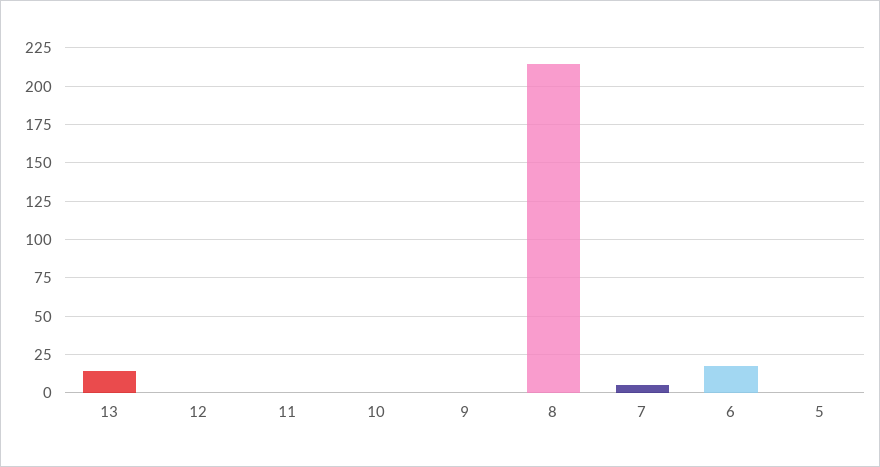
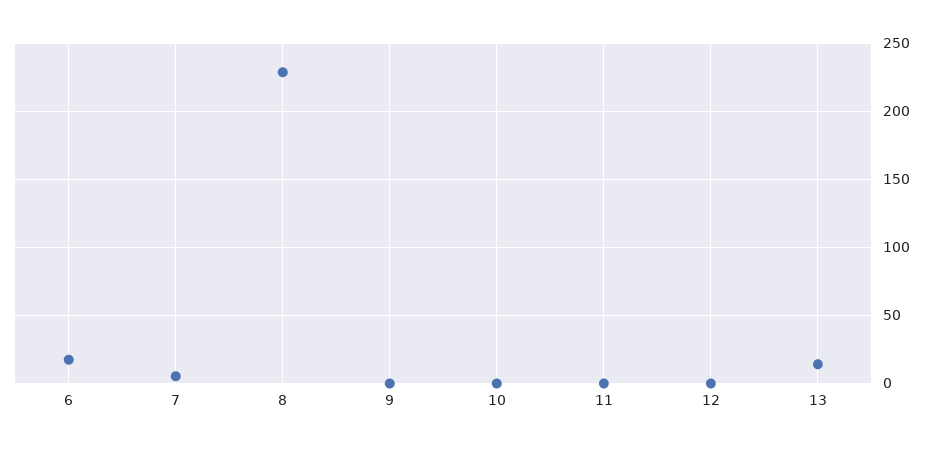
  {
    "13": 15,
    "12": 0,
    "11": 0,
    "10": 0,
    "9": 0,
-   "8": 215,
+   "8": 230,
    "7": 5,
-   "6": 20,
+   "6": 20
-   "5": 0
  }

